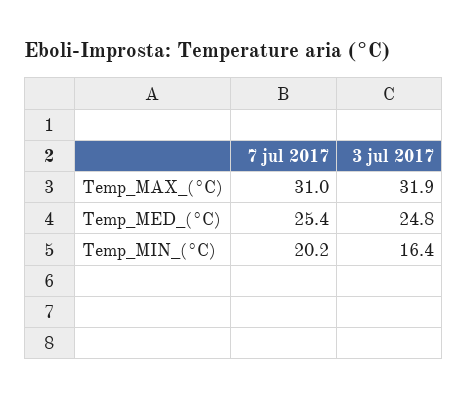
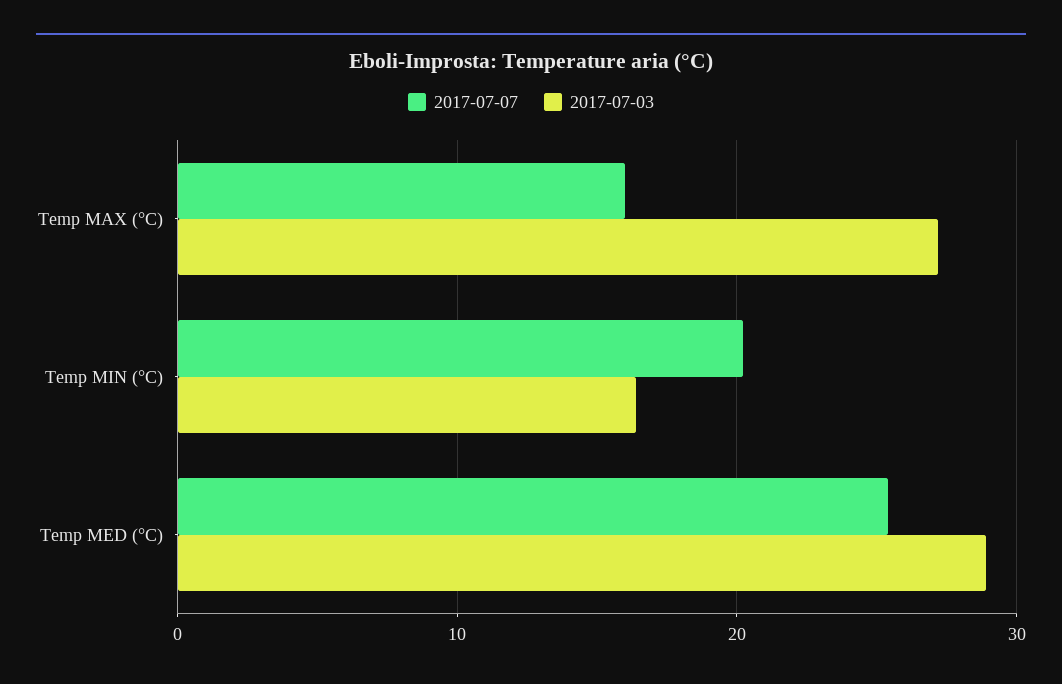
  {
    "7 jul 2017": {
-     "Temp_MAX_(°C)": 31,
+     "Temp_MAX_(°C)": 16,
      "Temp_MED_(°C)": 25.4,
      "Temp_MIN_(°C)": 20.2
    },
    "3 jul 2017": {
-     "Temp_MAX_(°C)": 31.9,
+     "Temp_MAX_(°C)": 27,
-     "Temp_MED_(°C)": 24.8,
+     "Temp_MED_(°C)": 29,
      "Temp_MIN_(°C)": 16.4
    }
  }

